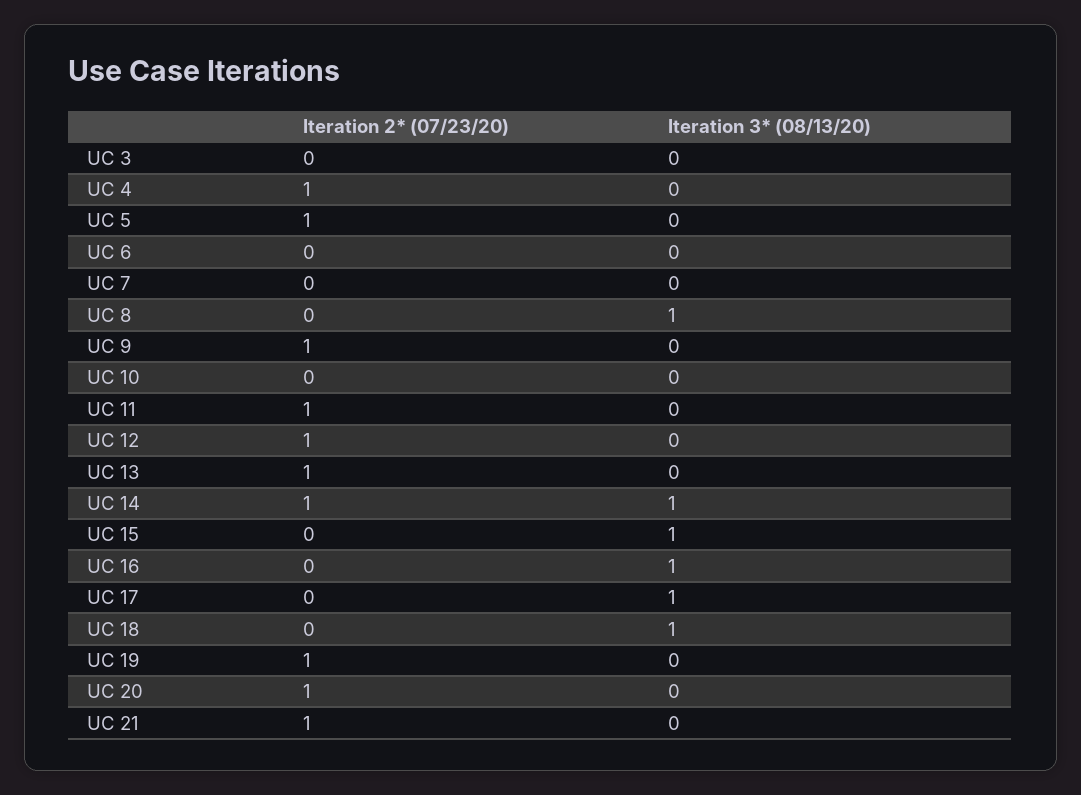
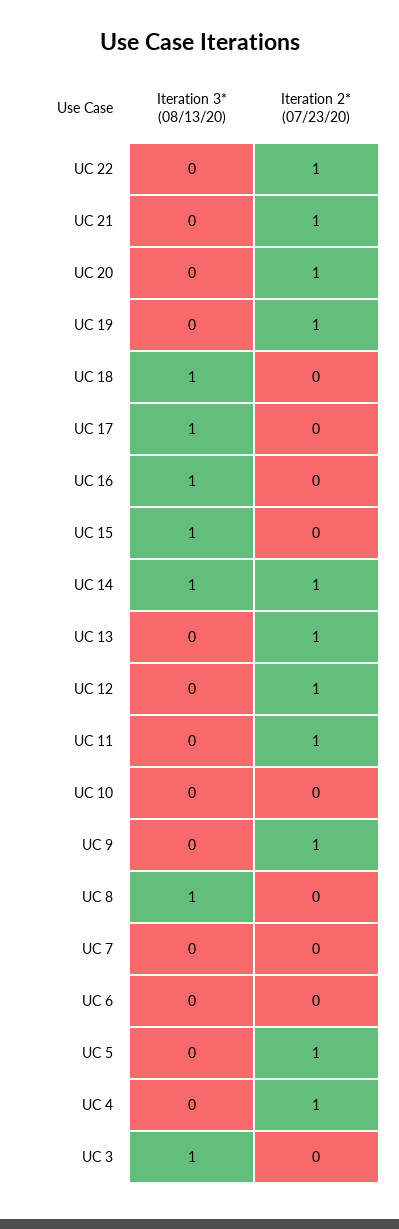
  {
    "Iteration 2* (07/23/20)": {
      "UC 3": 0,
      "UC 4": 1,
      "UC 5": 1,
      "UC 6": 0,
      "UC 7": 0,
      "UC 8": 0,
      "UC 9": 1,
      "UC 10": 0,
      "UC 11": 1,
      "UC 12": 1,
      "UC 13": 1,
      "UC 14": 1,
      "UC 15": 0,
      "UC 16": 0,
      "UC 17": 0,
      "UC 18": 0,
      "UC 19": 1,
      "UC 20": 1,
-     "UC 21": 1
+     "UC 21": 1,
+     "UC 22": 1
    },
    "Iteration 3* (08/13/20)": {
-     "UC 3": 0,
+     "UC 3": 1,
      "UC 4": 0,
      "UC 5": 0,
      "UC 6": 0,
      "UC 7": 0,
      "UC 8": 1,
      "UC 9": 0,
      "UC 10": 0,
      "UC 11": 0,
      "UC 12": 0,
      "UC 13": 0,
      "UC 14": 1,
      "UC 15": 1,
      "UC 16": 1,
      "UC 17": 1,
      "UC 18": 1,
      "UC 19": 0,
      "UC 20": 0,
-     "UC 21": 0
+     "UC 21": 0,
+     "UC 22": 0
    }
  }

